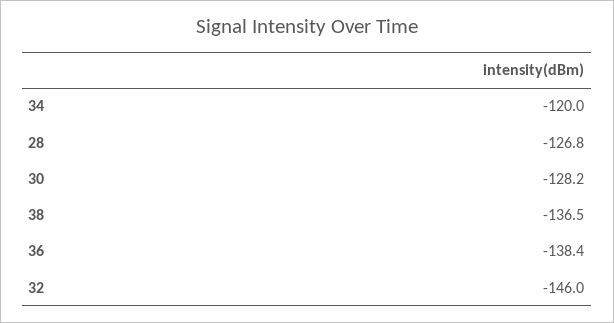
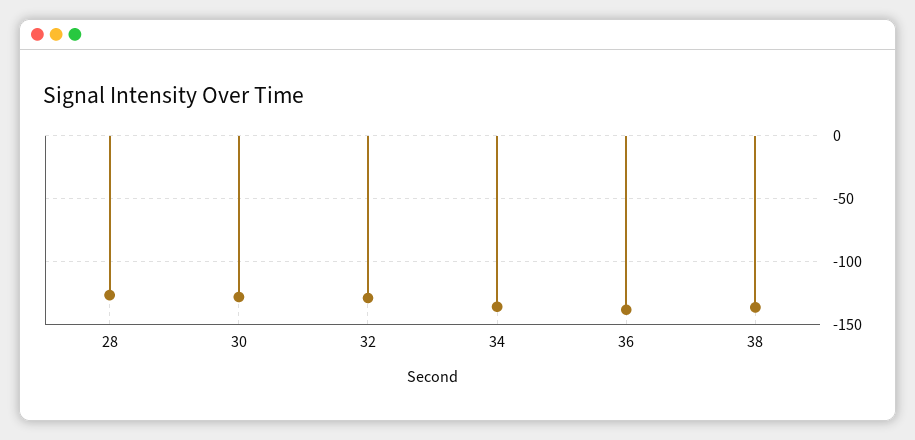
  {
-   "34": -120,
+   "34": -135,
    "28": -126.8,
    "30": -128.2,
    "38": -136.5,
    "36": -138.4,
-   "32": -146
+   "32": -130
  }

